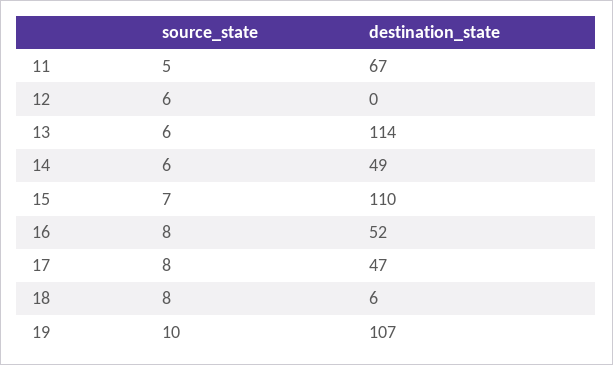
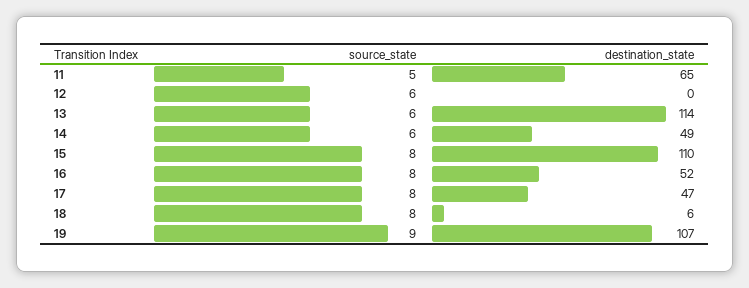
  {
    "source_state": {
      "11": 5,
      "12": 6,
      "13": 6,
      "14": 6,
-     "15": 7,
+     "15": 8,
      "16": 8,
      "17": 8,
      "18": 8,
-     "19": 10
+     "19": 9
    },
    "destination_state": {
-     "11": 67,
+     "11": 65,
      "12": 0,
      "13": 114,
      "14": 49,
      "15": 110,
      "16": 52,
      "17": 47,
      "18": 6,
      "19": 107
    }
  }

